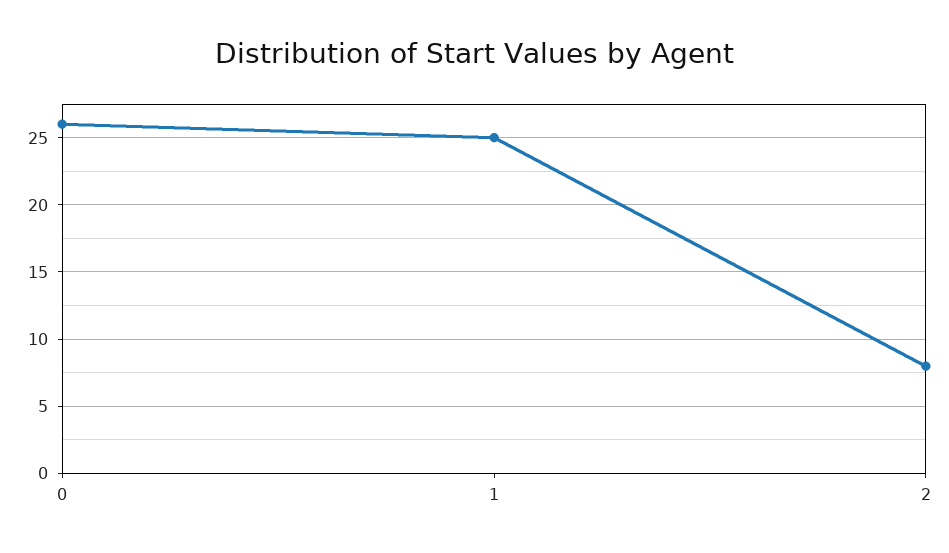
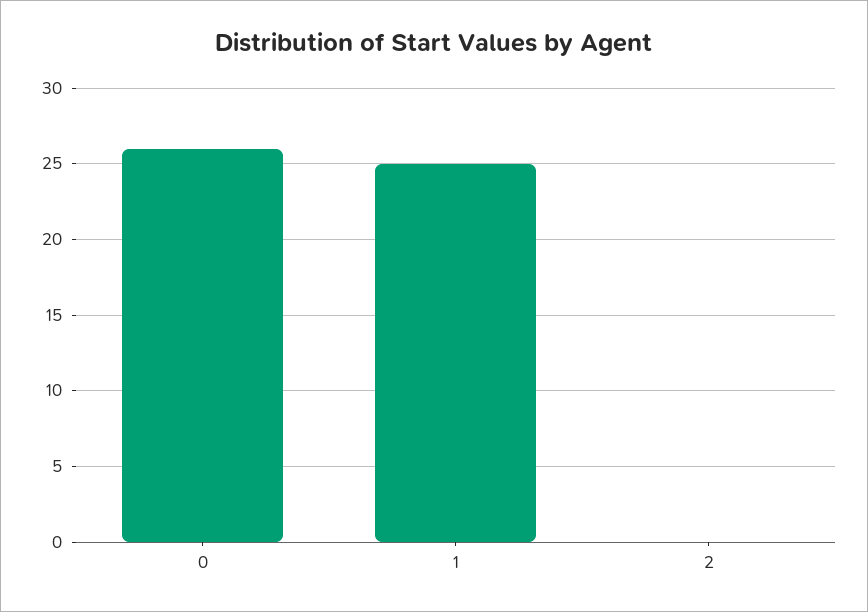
  {
    "0": 26,
    "1": 25,
-   "2": 8
+   "2": 0
  }

